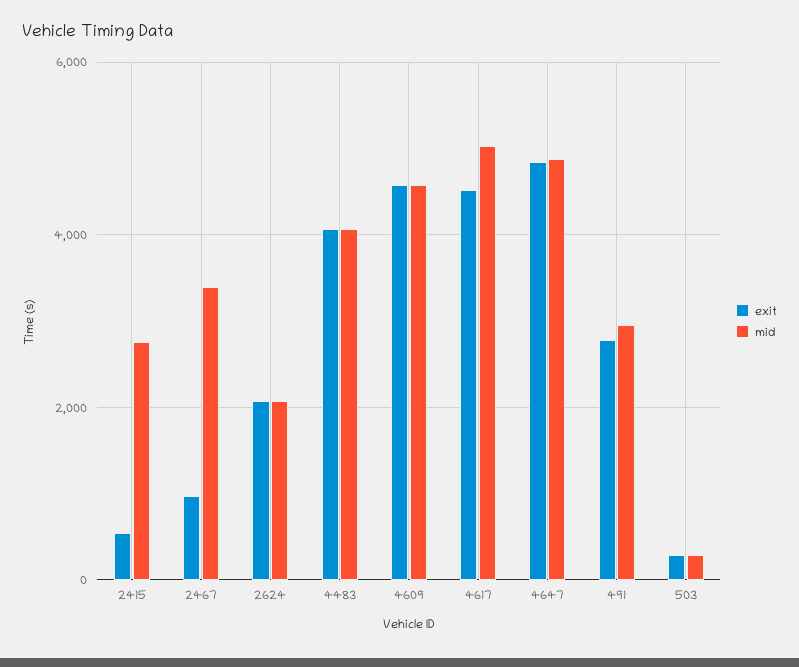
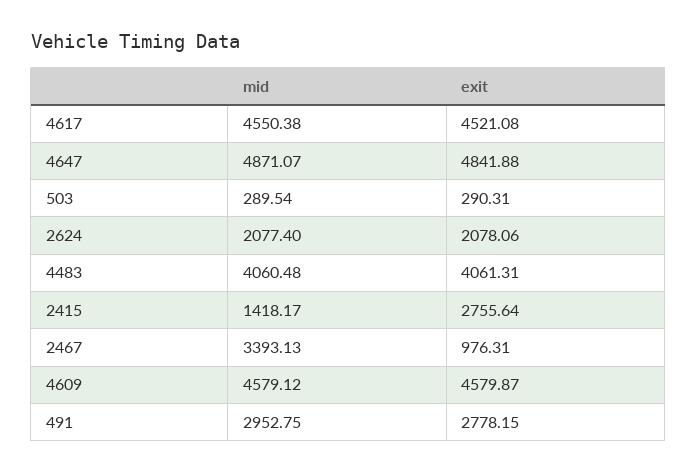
  {
    "exit": {
-     "2415": 600,
+     "2415": 2755.64,
      "2467": 976.31,
      "2624": 2078.06,
      "4483": 4061.31,
      "4609": 4579.87,
      "4617": 4521.08,
      "4647": 4841.88,
      "491": 2778.15,
      "503": 290.31
    },
    "mid": {
-     "2415": 2800,
+     "2415": 1418.17,
      "2467": 3393.13,
      "2624": 2077.4,
      "4483": 4060.48,
      "4609": 4579.12,
-     "4617": 5000,
+     "4617": 4550.38,
      "4647": 4871.07,
      "491": 2952.75,
      "503": 289.54
    }
  }

